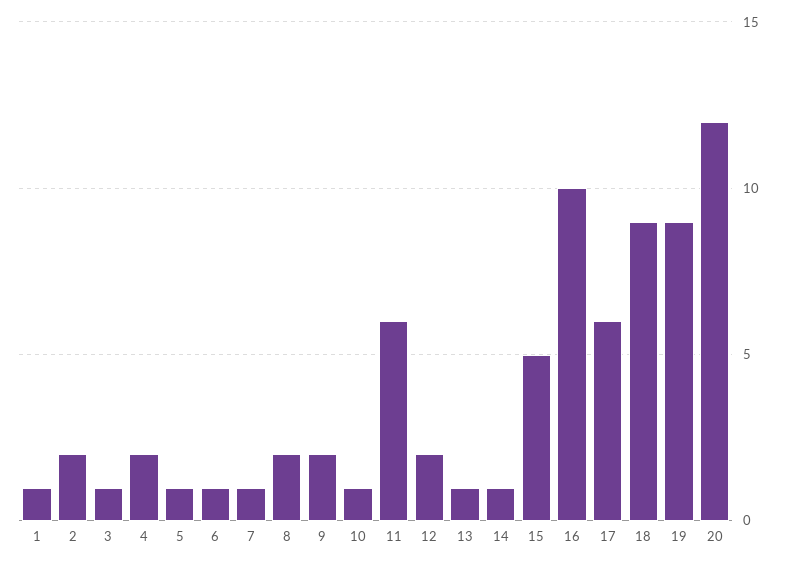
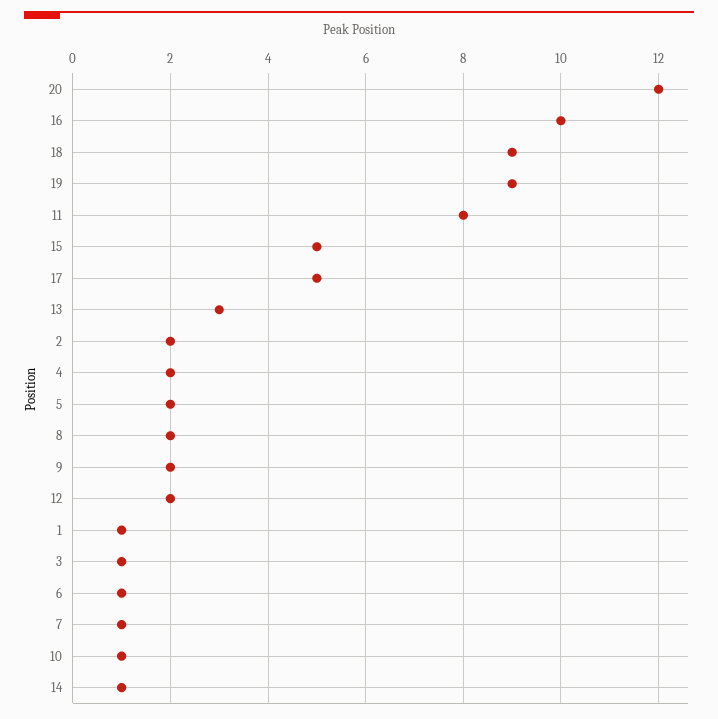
  {
    "1": 1,
    "2": 2,
    "3": 1,
    "4": 2,
-   "5": 1,
+   "5": 2,
    "6": 1,
    "7": 1,
    "8": 2,
    "9": 2,
    "10": 1,
-   "11": 6,
+   "11": 8,
    "12": 2,
-   "13": 1,
+   "13": 3,
    "14": 1,
    "15": 5,
    "16": 10,
-   "17": 6,
+   "17": 5,
    "18": 9,
    "19": 9,
    "20": 12
  }

